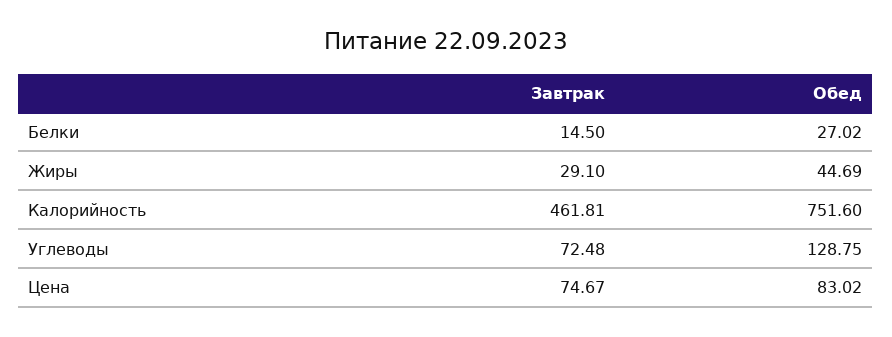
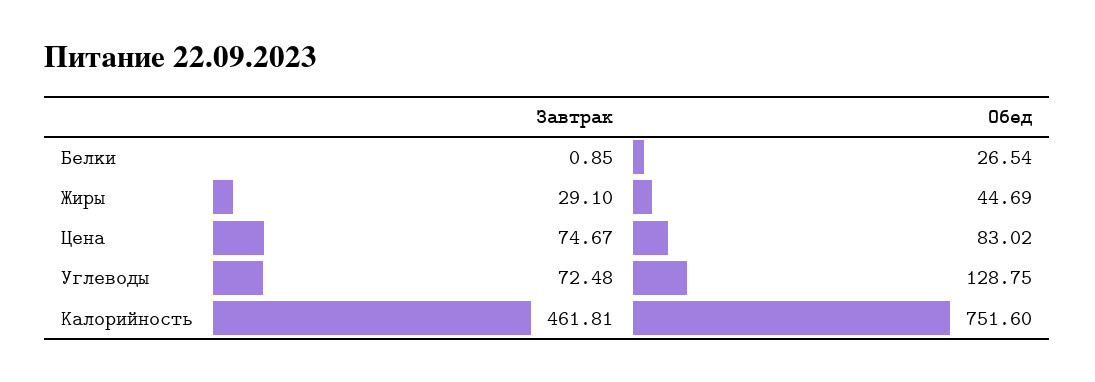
  {
    "Завтрак": {
-     "Белки": 14.5,
+     "Белки": 0.85,
      "Жиры": 29.1,
      "Калорийность": 461.81,
      "Углеводы": 72.48,
      "Цена": 74.67
    },
    "Обед": {
-     "Белки": 27.02,
+     "Белки": 26.54,
      "Жиры": 44.69,
      "Калорийность": 751.6,
      "Углеводы": 128.75,
      "Цена": 83.02
    }
  }

